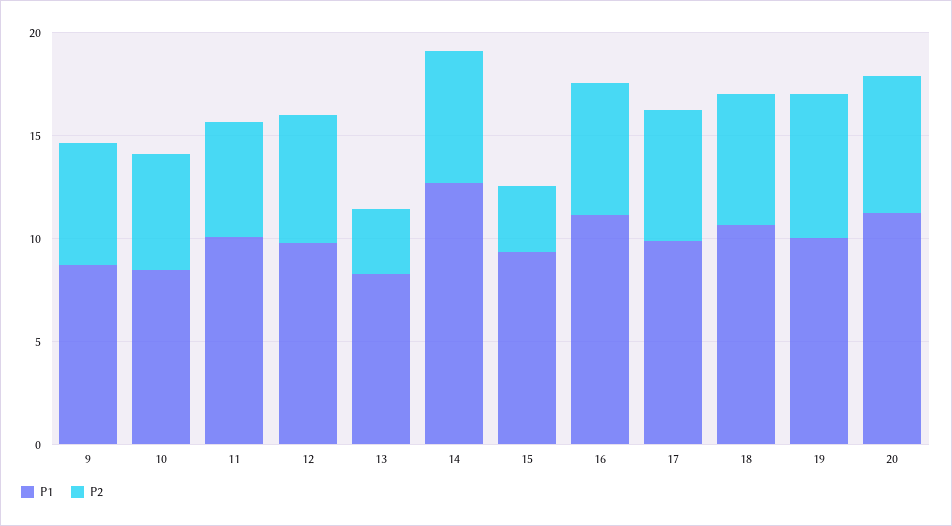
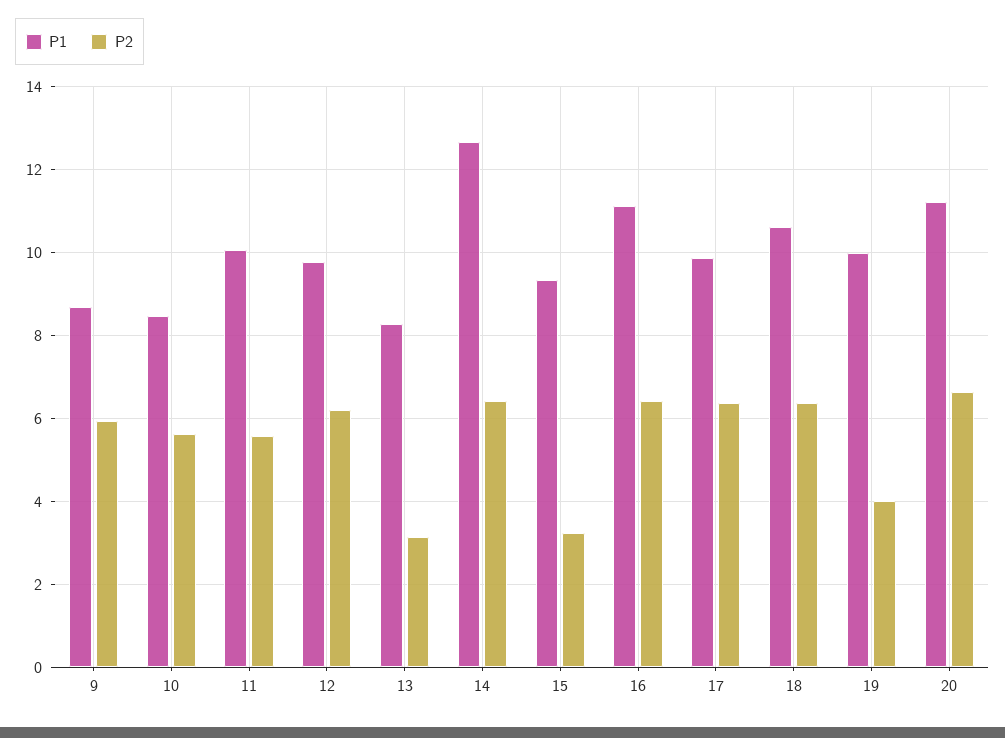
  {
    "P1": {
      "9": 8.8,
      "10": 8.4,
      "11": 10,
      "12": 9.8,
      "13": 8.2,
      "14": 12.6,
      "15": 9.4,
      "16": 11.2,
      "17": 9.8,
      "18": 10.6,
      "19": 10,
      "20": 11.2
    },
    "P2": {
      "9": 6,
      "10": 5.6,
      "11": 5.6,
      "12": 6.2,
      "13": 3.2,
      "14": 6.4,
      "15": 3.2,
      "16": 6.4,
      "17": 6.4,
      "18": 6.4,
-     "19": 7,
+     "19": 4,
      "20": 6.6
    }
  }

